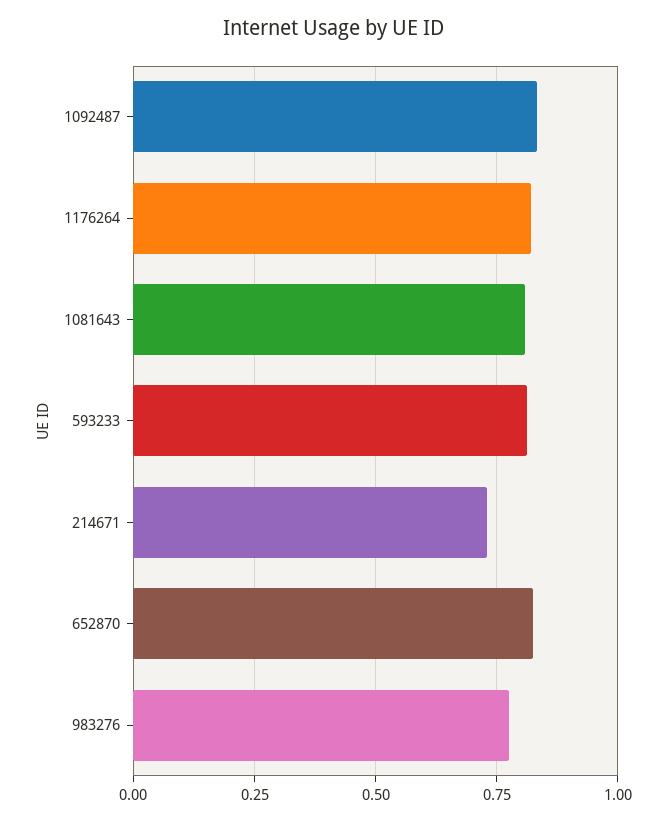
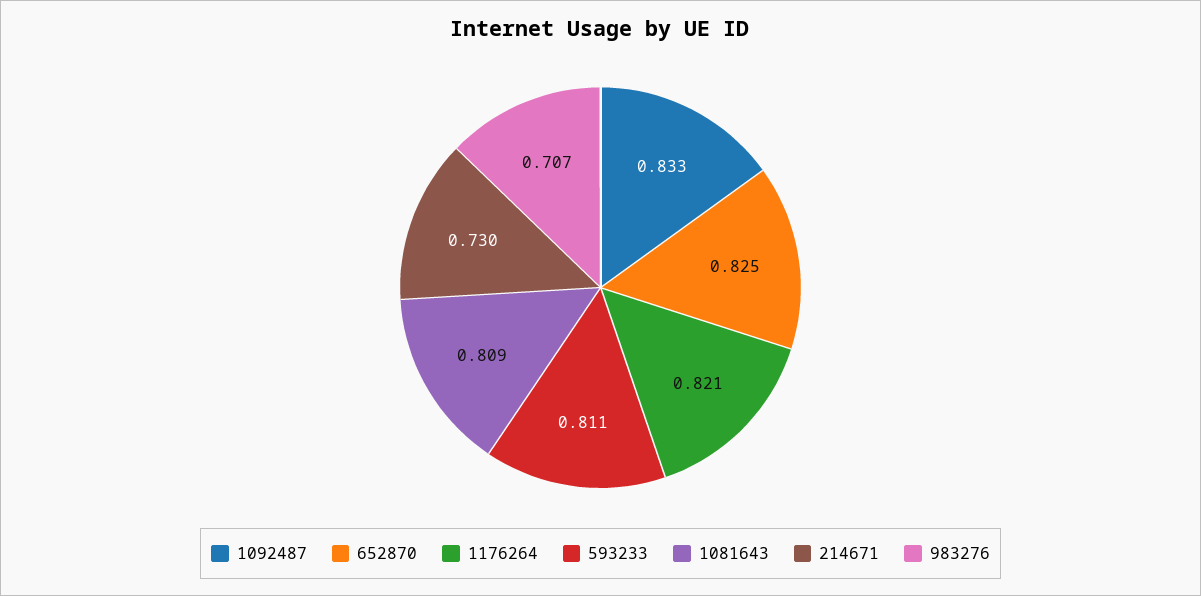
  {
    "1092487": 0.833,
    "1176264": 0.821,
    "1081643": 0.809,
    "593233": 0.811,
    "214671": 0.73,
    "652870": 0.825,
-   "983276": 0.775
+   "983276": 0.707
  }

